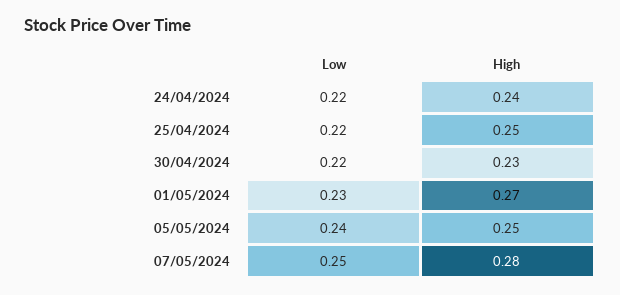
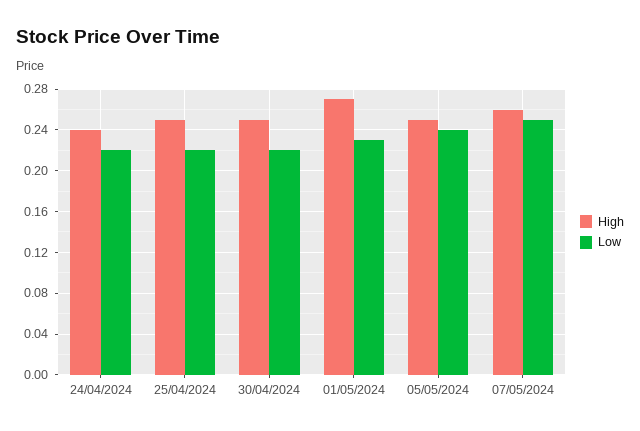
  {
    "Low": {
      "24/04/2024": 0.22,
      "25/04/2024": 0.22,
      "30/04/2024": 0.22,
      "01/05/2024": 0.23,
      "05/05/2024": 0.24,
      "07/05/2024": 0.25
    },
    "High": {
      "24/04/2024": 0.24,
      "25/04/2024": 0.25,
-     "30/04/2024": 0.23,
+     "30/04/2024": 0.25,
      "01/05/2024": 0.27,
      "05/05/2024": 0.25,
-     "07/05/2024": 0.28
+     "07/05/2024": 0.26
    }
  }

